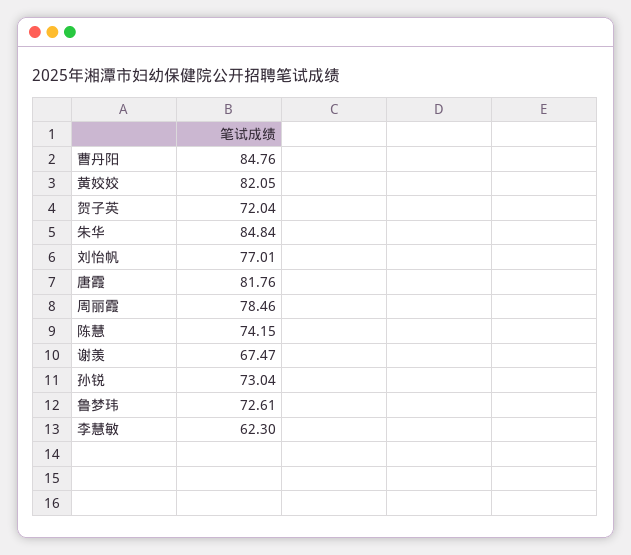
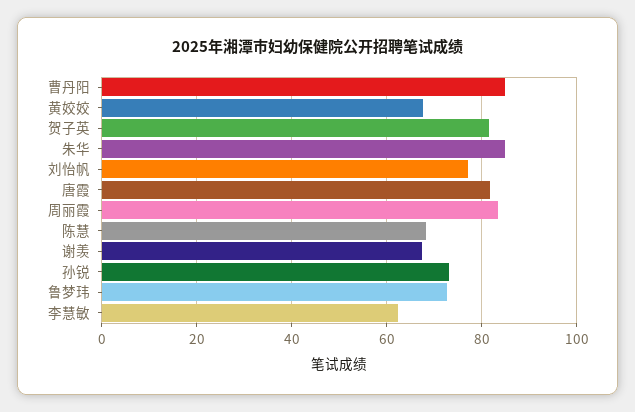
  {
    "曹丹阳": 84.76,
-   "黄姣姣": 82.05,
+   "黄姣姣": 68,
-   "贺子英": 72.04,
+   "贺子英": 82,
    "朱华": 84.84,
    "刘怡帆": 77.01,
    "唐霞": 81.76,
-   "周丽霞": 78.46,
+   "周丽霞": 84,
-   "陈慧": 74.15,
+   "陈慧": 68,
    "谢羡": 67.47,
    "孙锐": 73.04,
    "鲁梦玮": 72.61,
    "李慧敏": 62.3
  }

